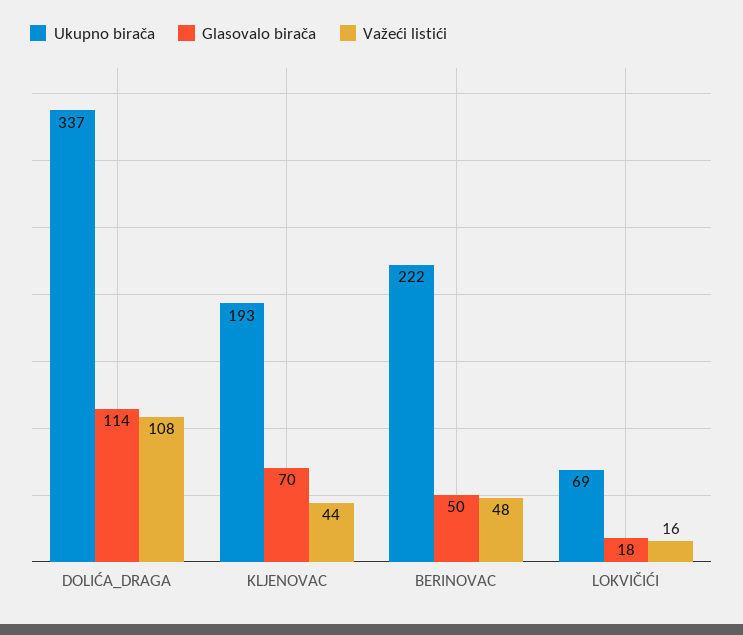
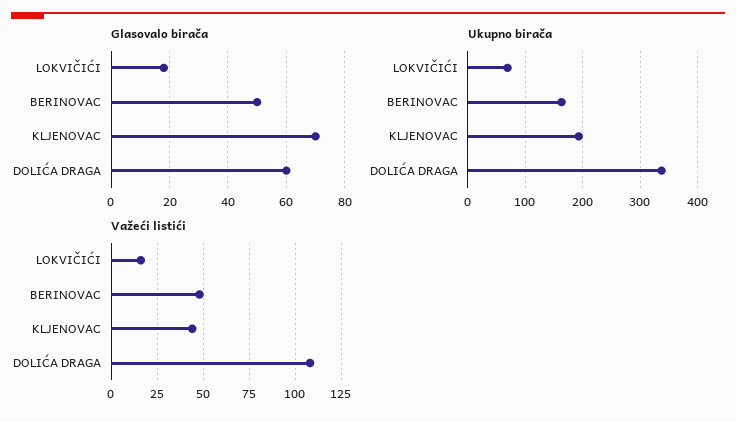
  {
    "Ukupno birača": {
      "DOLIĆA_DRAGA": 337,
      "KLJENOVAC": 193,
-     "BERINOVAC": 222,
+     "BERINOVAC": 160,
      "LOKVIČIĆI": 69
    },
    "Glasovalo birača": {
-     "DOLIĆA_DRAGA": 114,
+     "DOLIĆA_DRAGA": 60,
      "KLJENOVAC": 70,
      "BERINOVAC": 50,
      "LOKVIČIĆI": 18
    },
    "Važeći listići": {
      "DOLIĆA_DRAGA": 108,
      "KLJENOVAC": 44,
      "BERINOVAC": 48,
      "LOKVIČIĆI": 16
    }
  }

